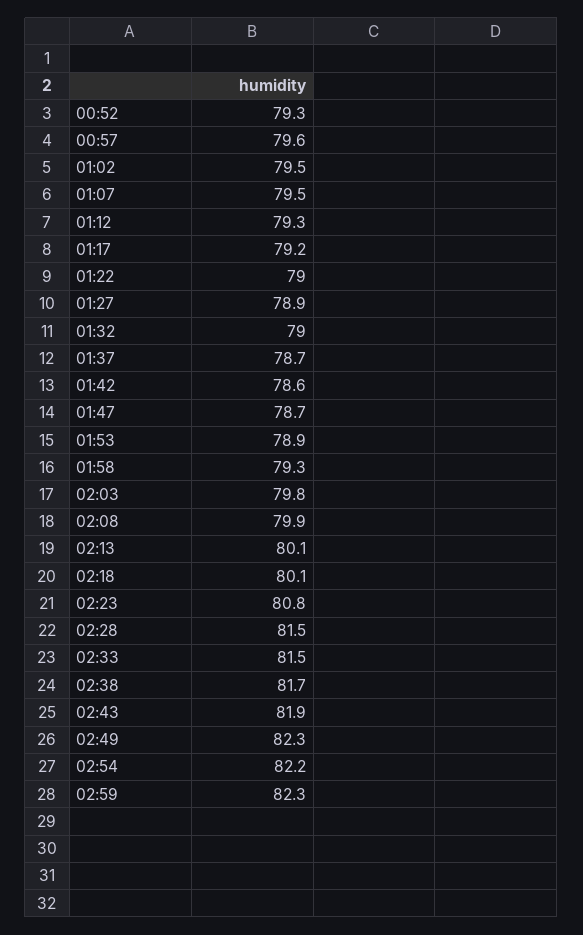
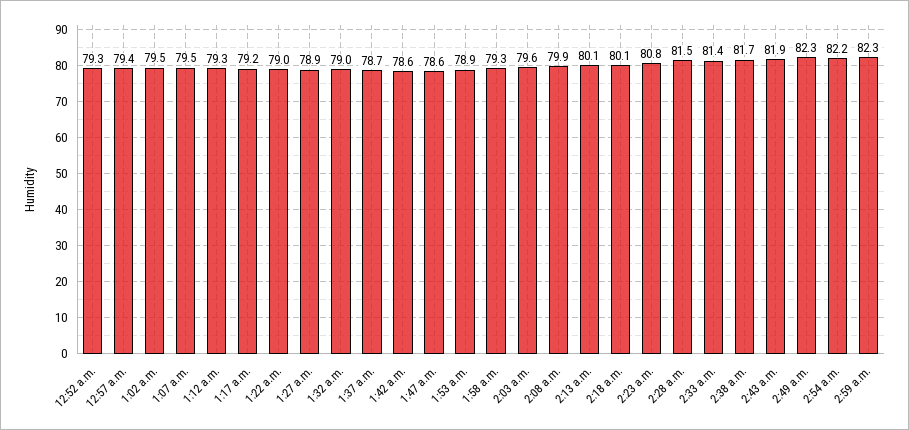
  {
    "00:52": 79.3,
-   "00:57": 79.6,
+   "00:57": 79.4,
    "01:02": 79.5,
    "01:07": 79.5,
    "01:12": 79.3,
    "01:17": 79.2,
    "01:22": 79,
    "01:27": 78.9,
    "01:32": 79,
    "01:37": 78.7,
    "01:42": 78.6,
-   "01:47": 78.7,
+   "01:47": 78.6,
    "01:53": 78.9,
    "01:58": 79.3,
-   "02:03": 79.8,
+   "02:03": 79.6,
    "02:08": 79.9,
    "02:13": 80.1,
    "02:18": 80.1,
    "02:23": 80.8,
    "02:28": 81.5,
-   "02:33": 81.5,
+   "02:33": 81.4,
    "02:38": 81.7,
    "02:43": 81.9,
    "02:49": 82.3,
    "02:54": 82.2,
    "02:59": 82.3
  }

